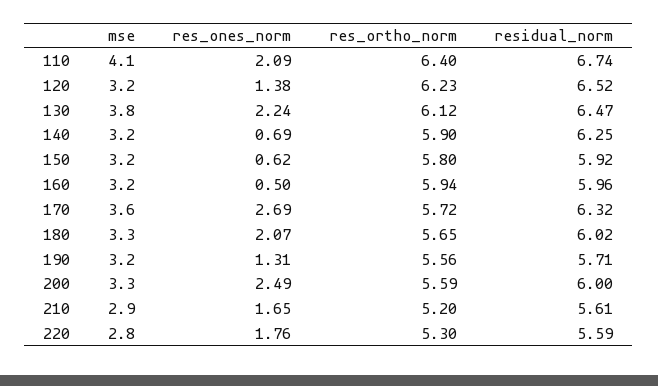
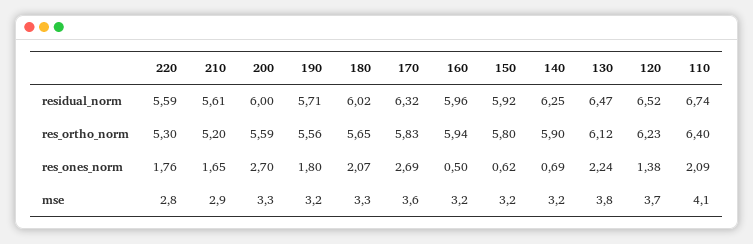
  {
    "mse": {
      "110": 4.1,
-     "120": 3.2,
+     "120": 3.7,
      "130": 3.8,
      "140": 3.2,
      "150": 3.2,
      "160": 3.2,
      "170": 3.6,
      "180": 3.3,
      "190": 3.2,
      "200": 3.3,
      "210": 2.9,
      "220": 2.8
    },
    "res_ones_norm": {
      "110": 2.09,
      "120": 1.38,
      "130": 2.24,
      "140": 0.69,
      "150": 0.62,
      "160": 0.5,
      "170": 2.69,
      "180": 2.07,
-     "190": 1.31,
+     "190": 1.8,
-     "200": 2.49,
+     "200": 2.7,
      "210": 1.65,
      "220": 1.76
    },
    "res_ortho_norm": {
      "110": 6.4,
      "120": 6.23,
      "130": 6.12,
      "140": 5.9,
      "150": 5.8,
      "160": 5.94,
-     "170": 5.72,
+     "170": 5.83,
      "180": 5.65,
      "190": 5.56,
      "200": 5.59,
      "210": 5.2,
      "220": 5.3
    },
    "residual_norm": {
      "110": 6.74,
      "120": 6.52,
      "130": 6.47,
      "140": 6.25,
      "150": 5.92,
      "160": 5.96,
      "170": 6.32,
      "180": 6.02,
      "190": 5.71,
      "200": 6,
      "210": 5.61,
      "220": 5.59
    }
  }

